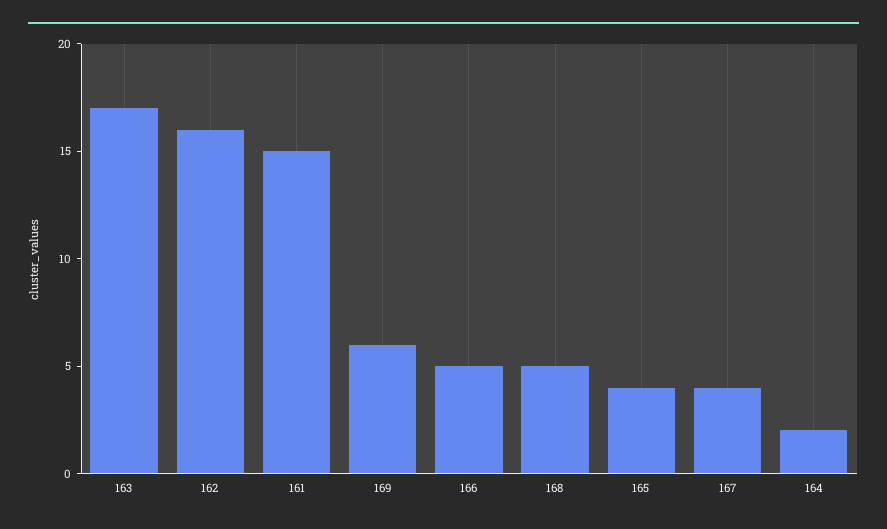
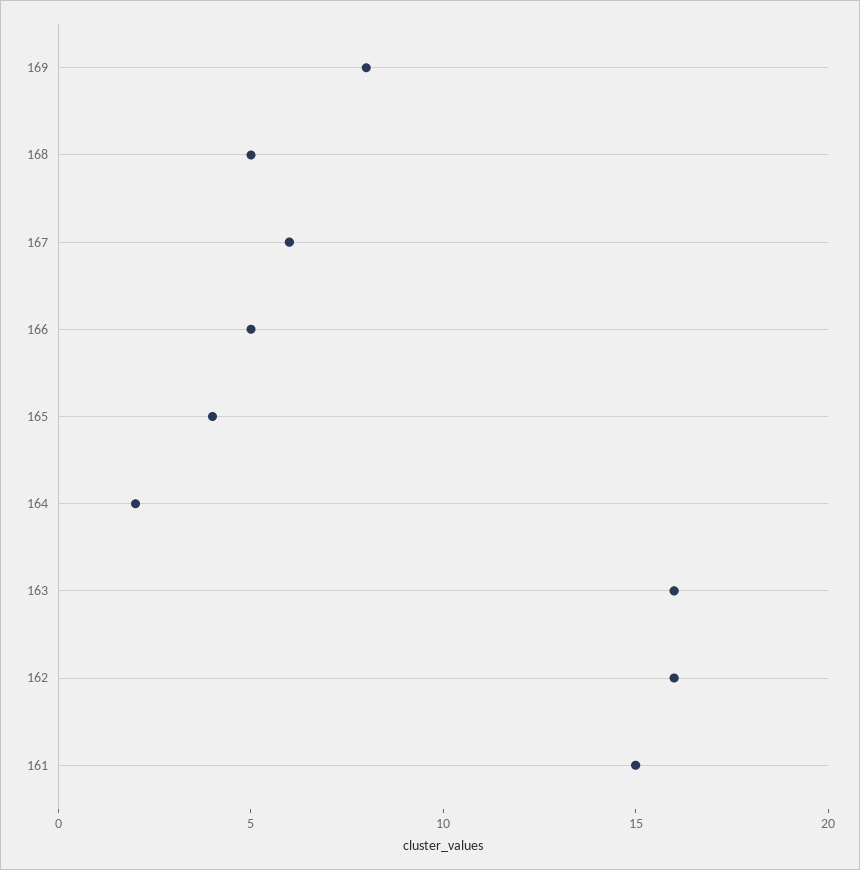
  {
-   "163": 17,
+   "163": 16,
    "162": 16,
    "161": 15,
-   "169": 6,
+   "169": 8,
    "166": 5,
    "168": 5,
    "165": 4,
-   "167": 4,
+   "167": 6,
    "164": 2
  }

